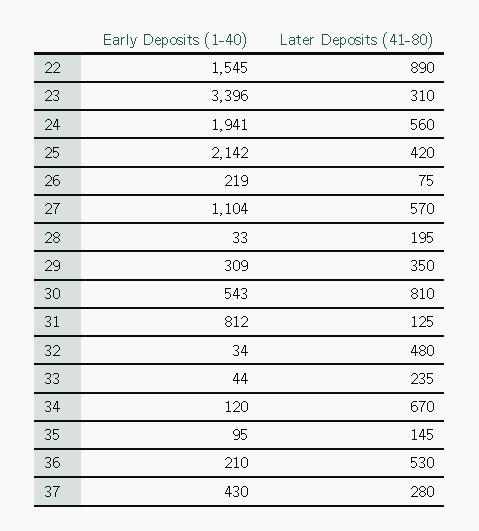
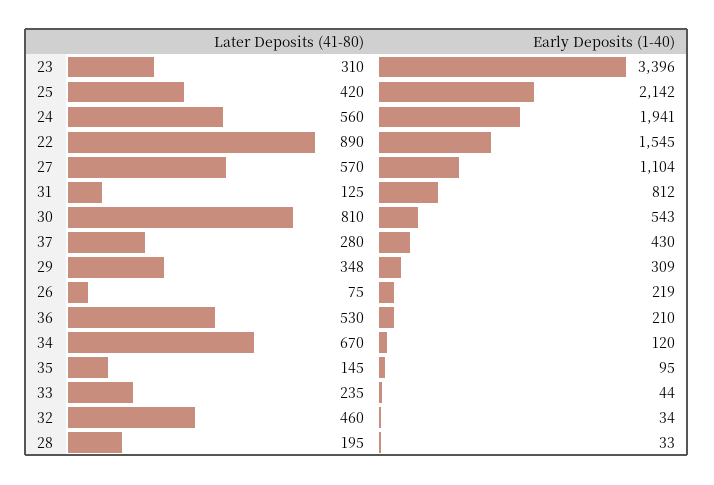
  {
    "Early Deposits (1-40)": {
      "22": 1545,
      "23": 3396,
      "24": 1941,
      "25": 2142,
      "26": 219,
      "27": 1104,
      "28": 33,
      "29": 309,
      "30": 543,
      "31": 812,
      "32": 34,
      "33": 44,
      "34": 120,
      "35": 95,
      "36": 210,
      "37": 430
    },
    "Later Deposits (41-80)": {
      "22": 890,
      "23": 310,
      "24": 560,
      "25": 420,
      "26": 75,
      "27": 570,
      "28": 195,
-     "29": 350,
+     "29": 348,
      "30": 810,
      "31": 125,
-     "32": 480,
+     "32": 460,
      "33": 235,
      "34": 670,
      "35": 145,
      "36": 530,
      "37": 280
    }
  }

